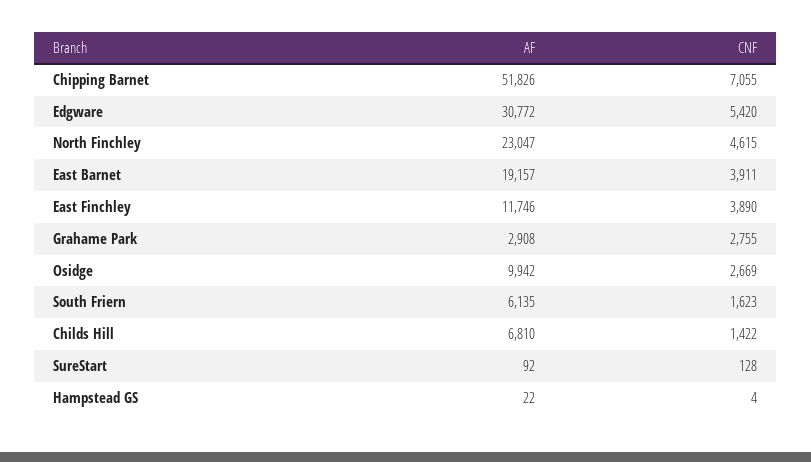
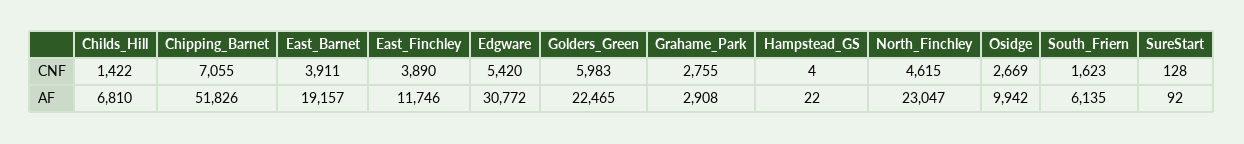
  {
    "AF": {
      "Chipping Barnet": 51826,
      "Edgware": 30772,
      "North Finchley": 23047,
      "East Barnet": 19157,
      "East Finchley": 11746,
      "Grahame Park": 2908,
      "Osidge": 9942,
      "South Friern": 6135,
      "Childs Hill": 6810,
      "SureStart": 92,
-     "Hampstead GS": 22
+     "Hampstead GS": 22,
+     "Golders_Green": 22465
    },
    "CNF": {
      "Chipping Barnet": 7055,
      "Edgware": 5420,
      "North Finchley": 4615,
      "East Barnet": 3911,
      "East Finchley": 3890,
      "Grahame Park": 2755,
      "Osidge": 2669,
      "South Friern": 1623,
      "Childs Hill": 1422,
      "SureStart": 128,
-     "Hampstead GS": 4
+     "Hampstead GS": 4,
+     "Golders_Green": 5983
    }
  }

